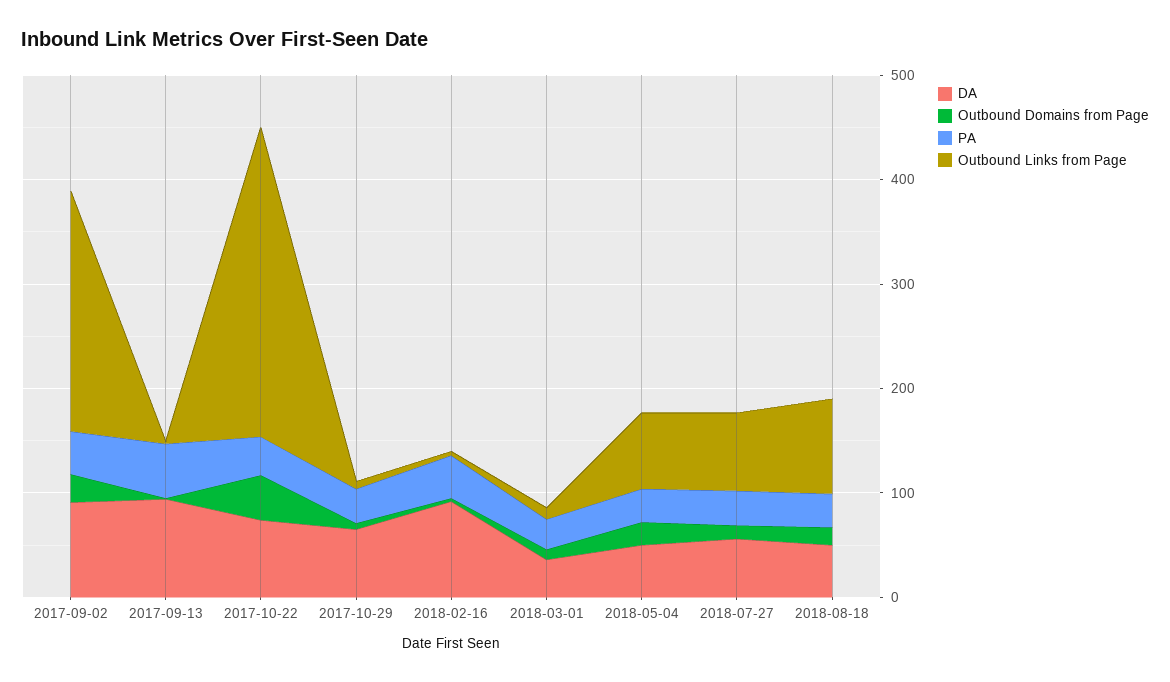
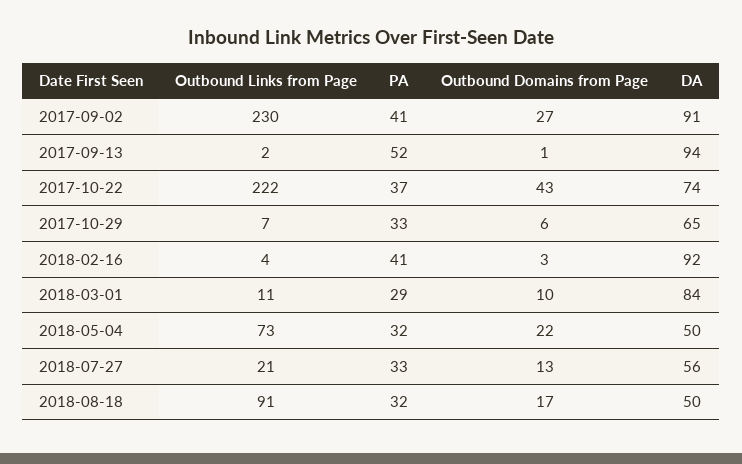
  {
    "DA": {
      "2017-09-02": 91,
      "2017-09-13": 94,
      "2017-10-22": 74,
      "2017-10-29": 65,
      "2018-02-16": 92,
-     "2018-03-01": 40,
+     "2018-03-01": 84,
      "2018-05-04": 50,
      "2018-07-27": 56,
      "2018-08-18": 50
    },
    "Outbound Domains from Page": {
      "2017-09-02": 27,
      "2017-09-13": 1,
      "2017-10-22": 43,
      "2017-10-29": 6,
      "2018-02-16": 3,
      "2018-03-01": 10,
      "2018-05-04": 22,
      "2018-07-27": 13,
      "2018-08-18": 17
    },
    "PA": {
      "2017-09-02": 41,
      "2017-09-13": 52,
      "2017-10-22": 37,
      "2017-10-29": 33,
      "2018-02-16": 41,
      "2018-03-01": 29,
      "2018-05-04": 32,
      "2018-07-27": 33,
      "2018-08-18": 32
    },
    "Outbound Links from Page": {
      "2017-09-02": 230,
      "2017-09-13": 2,
-     "2017-10-22": 300,
+     "2017-10-22": 222,
      "2017-10-29": 7,
      "2018-02-16": 4,
      "2018-03-01": 11,
      "2018-05-04": 73,
-     "2018-07-27": 80,
+     "2018-07-27": 21,
      "2018-08-18": 91
    }
  }

